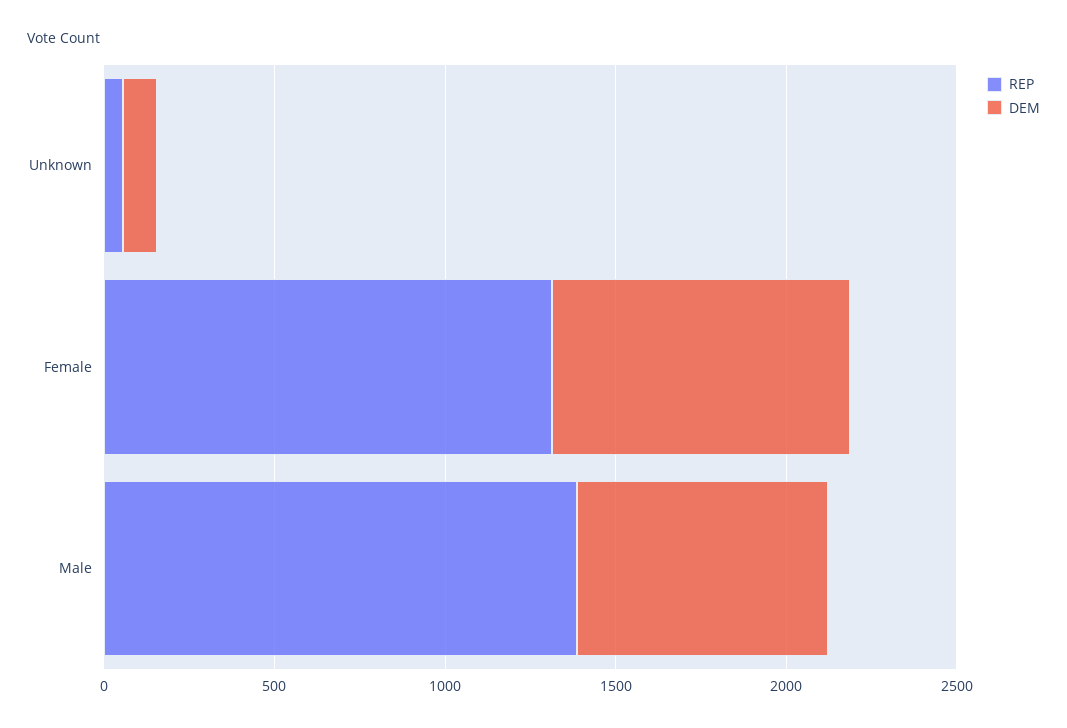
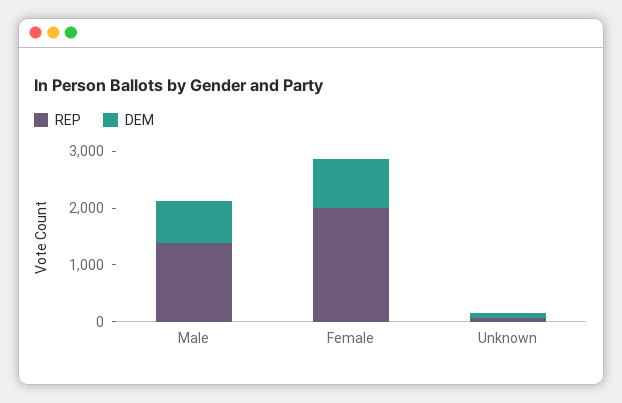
  {
    "REP": {
      "Unknown": 100,
-     "Female": 1300,
+     "Female": 2000,
      "Male": 1400
    },
    "DEM": {
      "Unknown": 100,
      "Female": 900,
      "Male": 700
    }
  }

